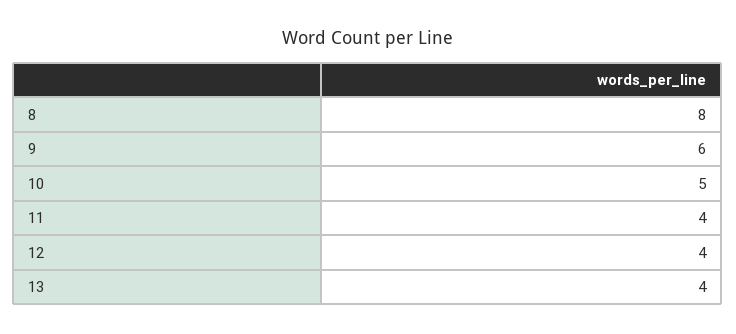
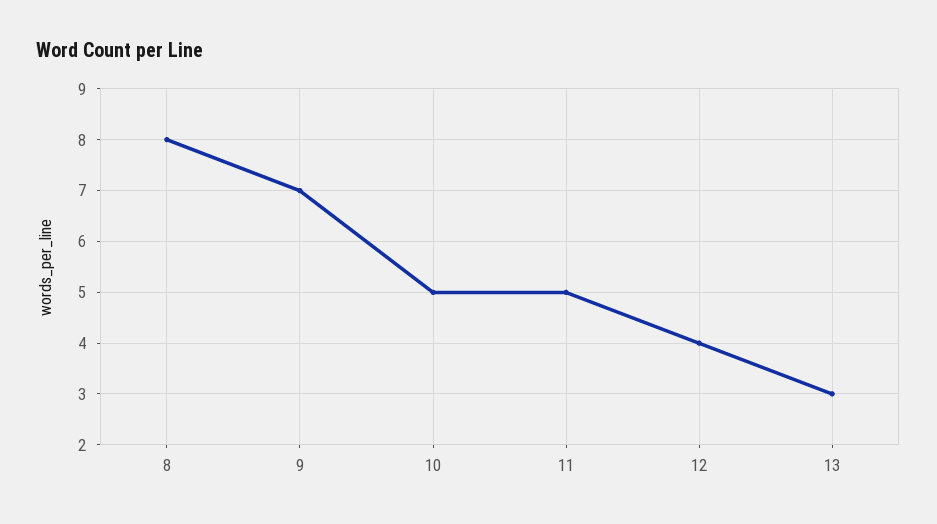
  {
    "8": 8,
-   "9": 6,
+   "9": 7,
    "10": 5,
-   "11": 4,
+   "11": 5,
    "12": 4,
-   "13": 4
+   "13": 3
  }

